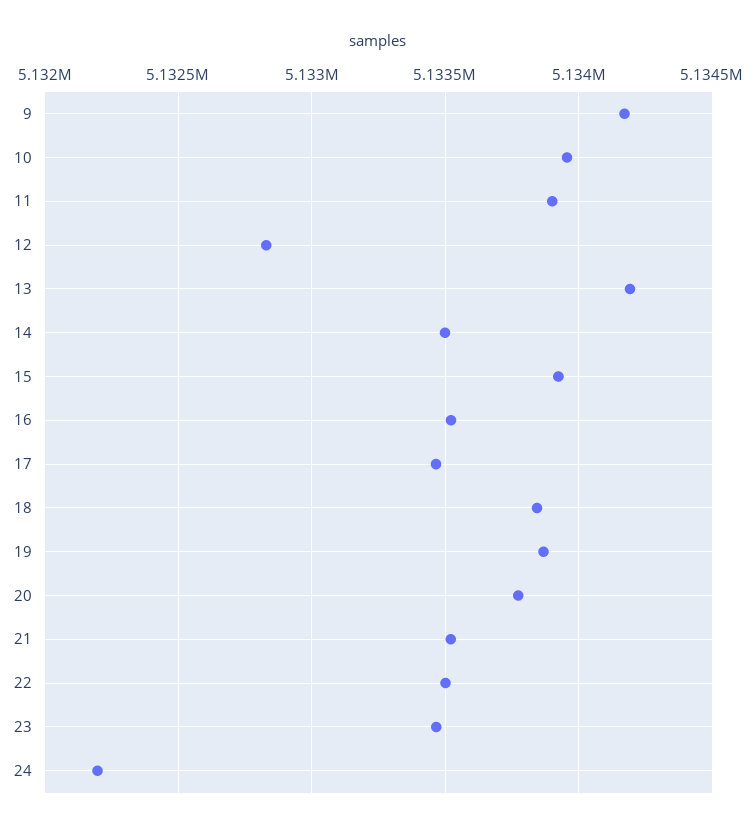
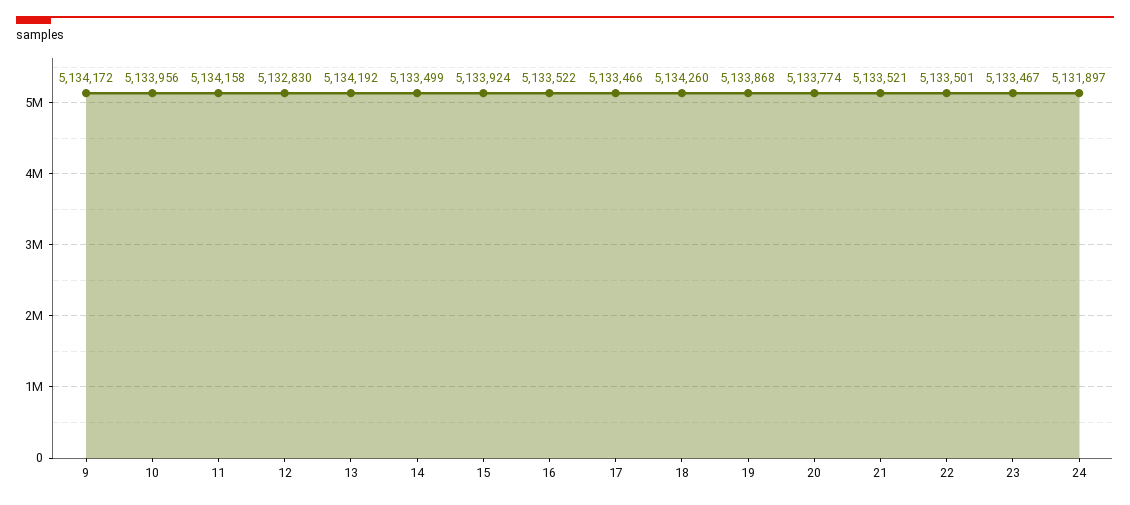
  {
    "9": 5134172,
    "10": 5133956,
-   "11": 5133900,
+   "11": 5134158,
    "12": 5132830,
    "13": 5134192,
    "14": 5133499,
    "15": 5133924,
    "16": 5133522,
    "17": 5133466,
-   "18": 5133850,
+   "18": 5134260,
    "19": 5133868,
    "20": 5133774,
    "21": 5133521,
    "22": 5133501,
    "23": 5133467,
-   "24": 5132200
+   "24": 5131897
  }

